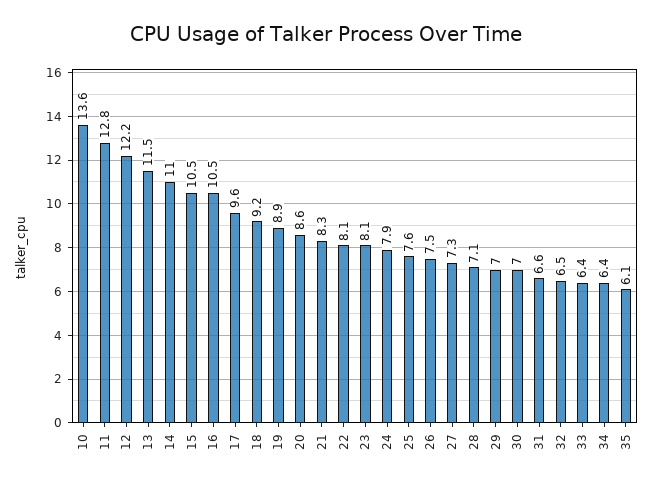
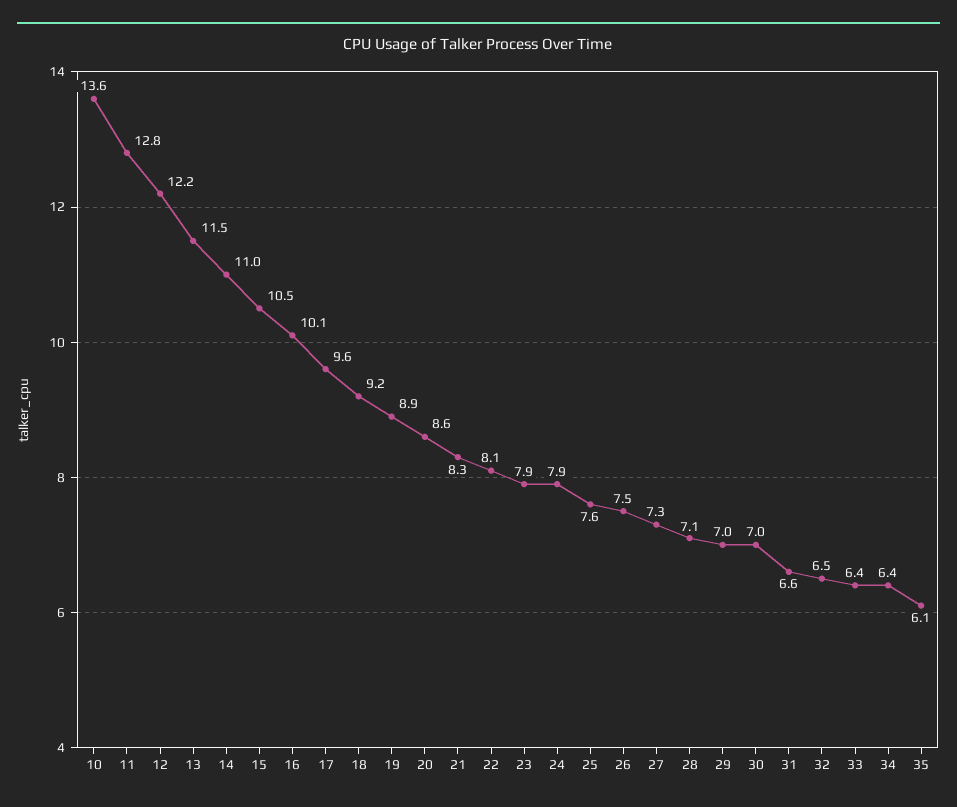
  {
    "10": 13.6,
    "11": 12.8,
    "12": 12.2,
    "13": 11.5,
    "14": 11,
    "15": 10.5,
-   "16": 10.5,
+   "16": 10.1,
    "17": 9.6,
    "18": 9.2,
    "19": 8.9,
    "20": 8.6,
    "21": 8.3,
    "22": 8.1,
-   "23": 8.1,
+   "23": 7.9,
    "24": 7.9,
    "25": 7.6,
    "26": 7.5,
    "27": 7.3,
    "28": 7.1,
    "29": 7,
    "30": 7,
    "31": 6.6,
    "32": 6.5,
    "33": 6.4,
    "34": 6.4,
    "35": 6.1
  }

